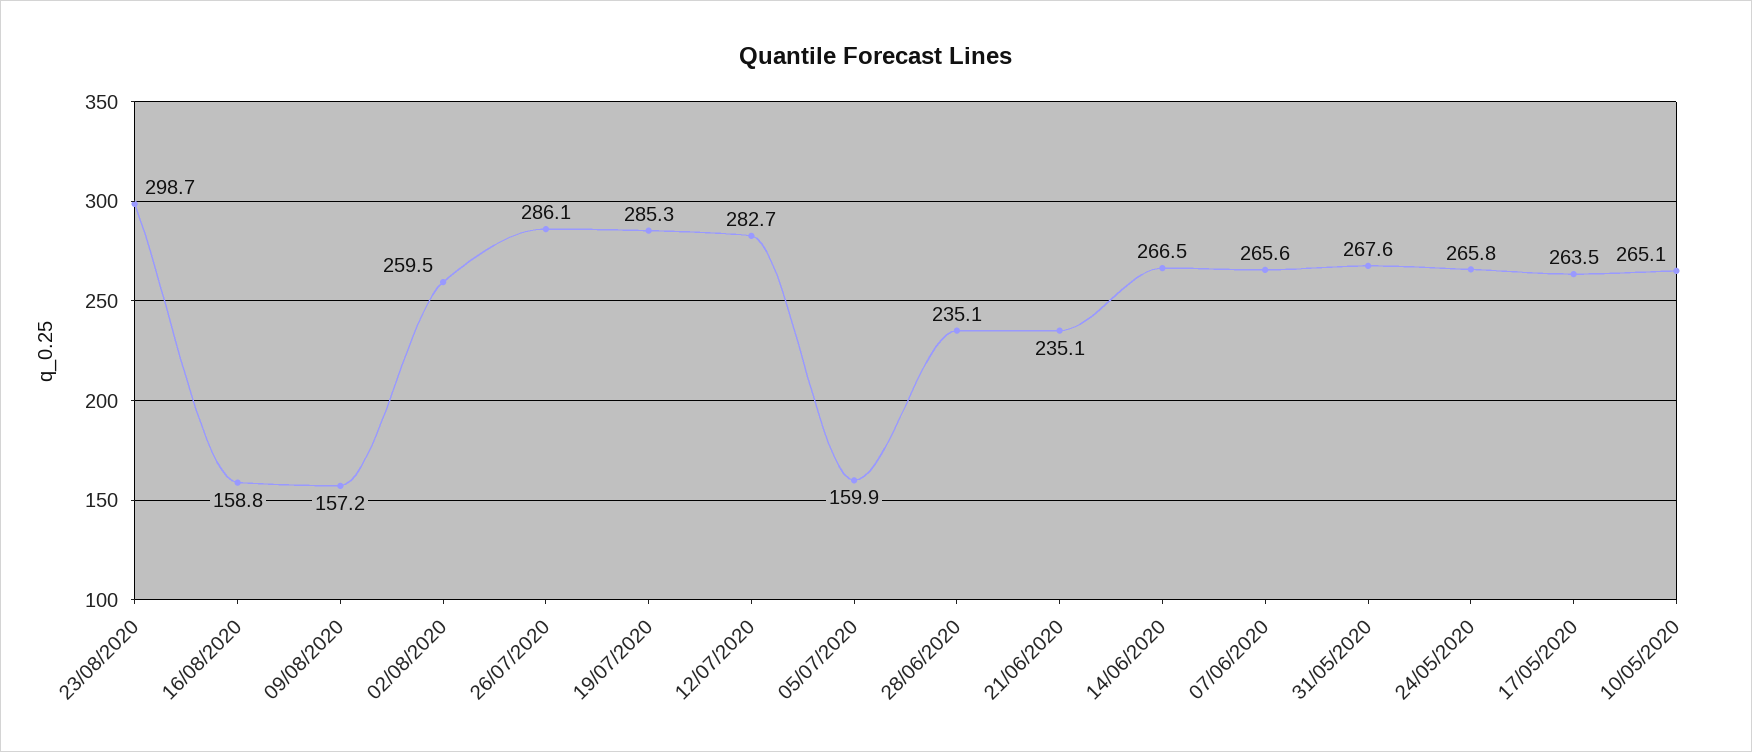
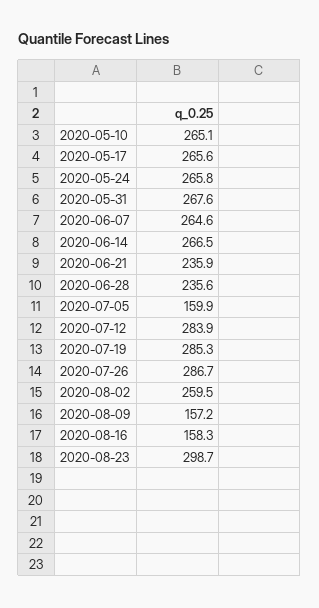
  {
    "23/08/2020": 298.7,
-   "16/08/2020": 158.8,
+   "16/08/2020": 158.3,
    "09/08/2020": 157.2,
    "02/08/2020": 259.5,
-   "26/07/2020": 286.1,
+   "26/07/2020": 286.7,
    "19/07/2020": 285.3,
-   "12/07/2020": 282.7,
+   "12/07/2020": 283.9,
    "05/07/2020": 159.9,
-   "28/06/2020": 235.1,
+   "28/06/2020": 235.6,
-   "21/06/2020": 235.1,
+   "21/06/2020": 235.9,
    "14/06/2020": 266.5,
-   "07/06/2020": 265.6,
+   "07/06/2020": 264.6,
    "31/05/2020": 267.6,
    "24/05/2020": 265.8,
-   "17/05/2020": 263.5,
+   "17/05/2020": 265.6,
    "10/05/2020": 265.1
  }

